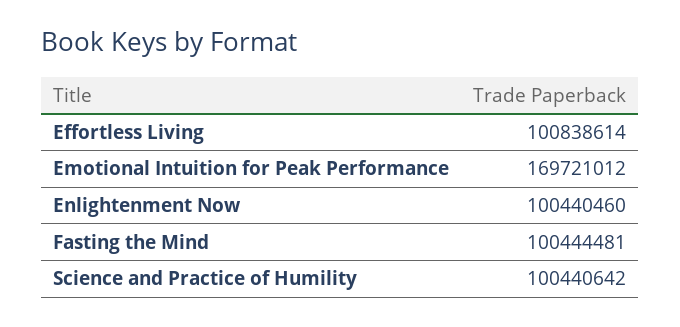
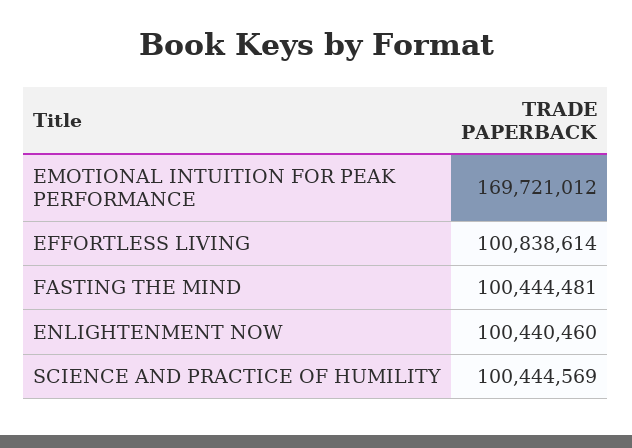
  {
    "Effortless Living": 100838614,
    "Emotional Intuition for Peak Performance": 169721012,
    "Enlightenment Now": 100440460,
    "Fasting the Mind": 100444481,
-   "Science and Practice of Humility": 100440642
+   "Science and Practice of Humility": 100444569
  }

